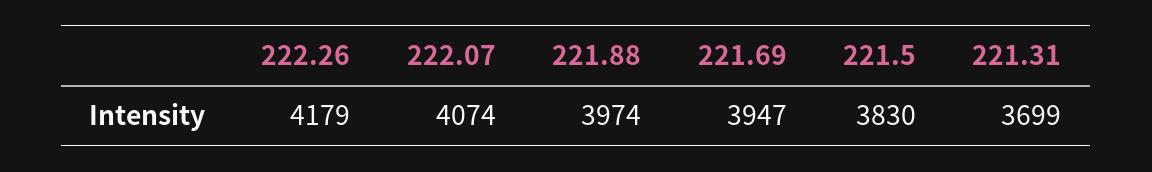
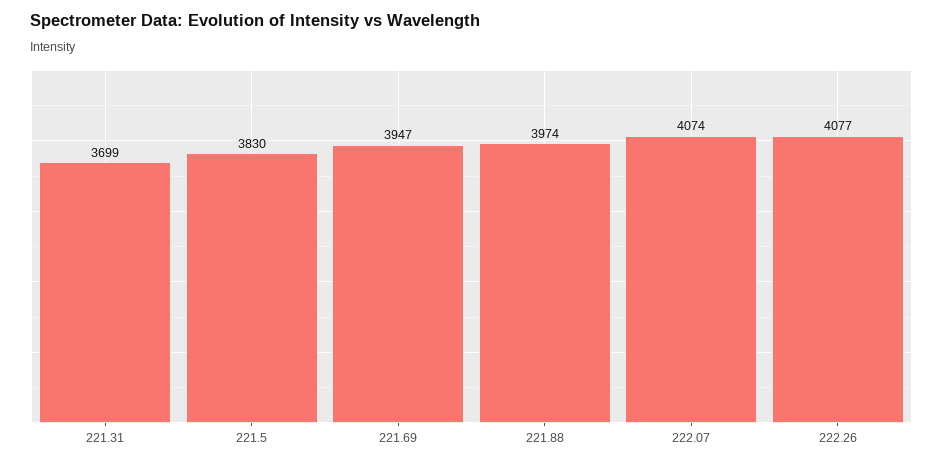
  {
-   "222.26": 4179,
+   "222.26": 4077,
    "222.07": 4074,
    "221.88": 3974,
    "221.69": 3947,
    "221.5": 3830,
    "221.31": 3699
  }

